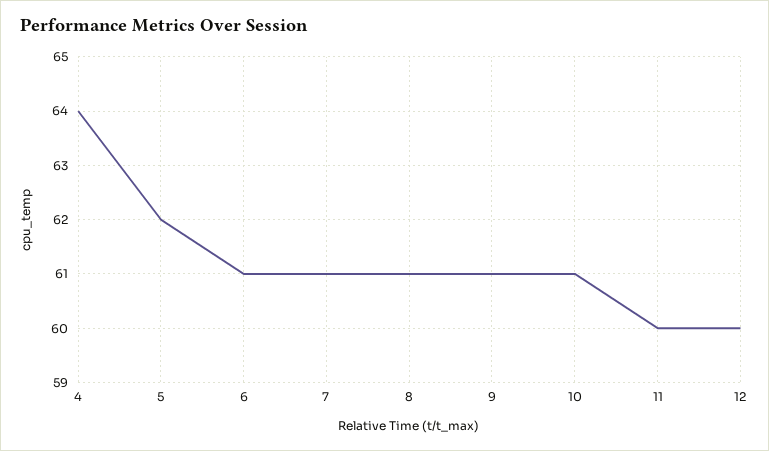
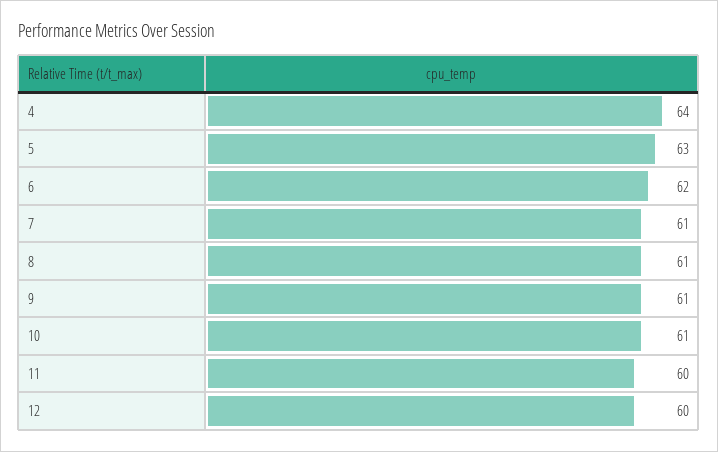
  {
    "4": 64,
-   "5": 62,
+   "5": 63,
-   "6": 61,
+   "6": 62,
    "7": 61,
    "8": 61,
    "9": 61,
    "10": 61,
    "11": 60,
    "12": 60
  }

